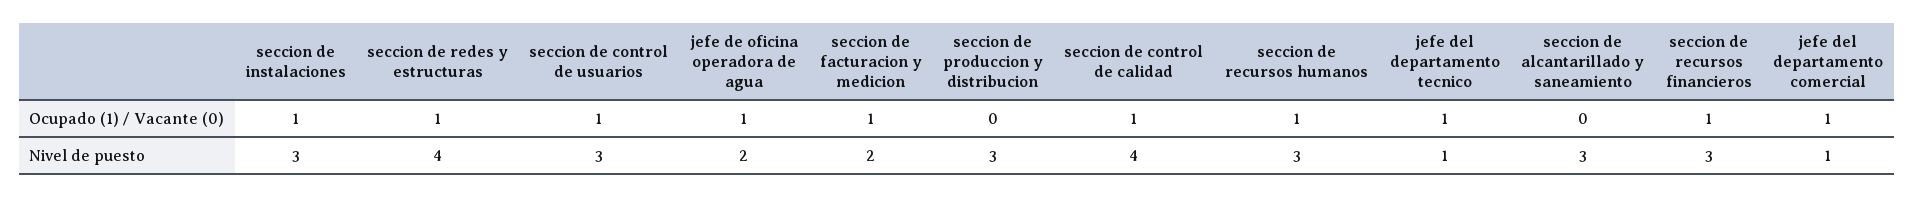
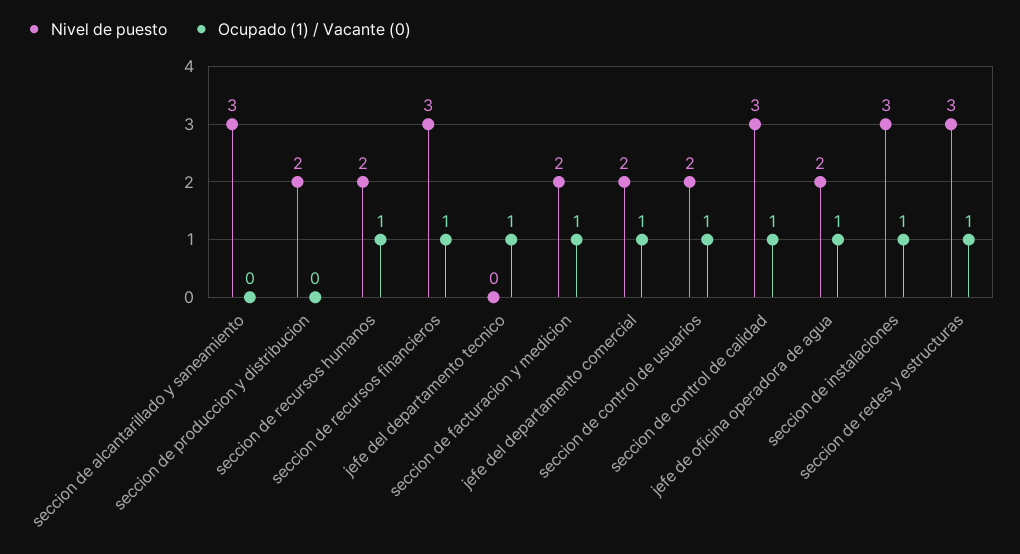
  {
    "Ocupado (1) / Vacante (0)": {
      "seccion de instalaciones": 1,
      "seccion de redes y estructuras": 1,
      "seccion de control de usuarios": 1,
      "jefe de oficina operadora de agua": 1,
      "seccion de facturacion y medicion": 1,
      "seccion de produccion y distribucion": 0,
      "seccion de control de calidad": 1,
      "seccion de recursos humanos": 1,
      "jefe del departamento tecnico": 1,
      "seccion de alcantarillado y saneamiento": 0,
      "seccion de recursos financieros": 1,
      "jefe del departamento comercial": 1
    },
    "Nivel de puesto": {
      "seccion de instalaciones": 3,
-     "seccion de redes y estructuras": 4,
+     "seccion de redes y estructuras": 3,
-     "seccion de control de usuarios": 3,
+     "seccion de control de usuarios": 2,
      "jefe de oficina operadora de agua": 2,
      "seccion de facturacion y medicion": 2,
-     "seccion de produccion y distribucion": 3,
+     "seccion de produccion y distribucion": 2,
-     "seccion de control de calidad": 4,
+     "seccion de control de calidad": 3,
-     "seccion de recursos humanos": 3,
+     "seccion de recursos humanos": 2,
-     "jefe del departamento tecnico": 1,
+     "jefe del departamento tecnico": 0,
      "seccion de alcantarillado y saneamiento": 3,
      "seccion de recursos financieros": 3,
-     "jefe del departamento comercial": 1
+     "jefe del departamento comercial": 2
    }
  }

